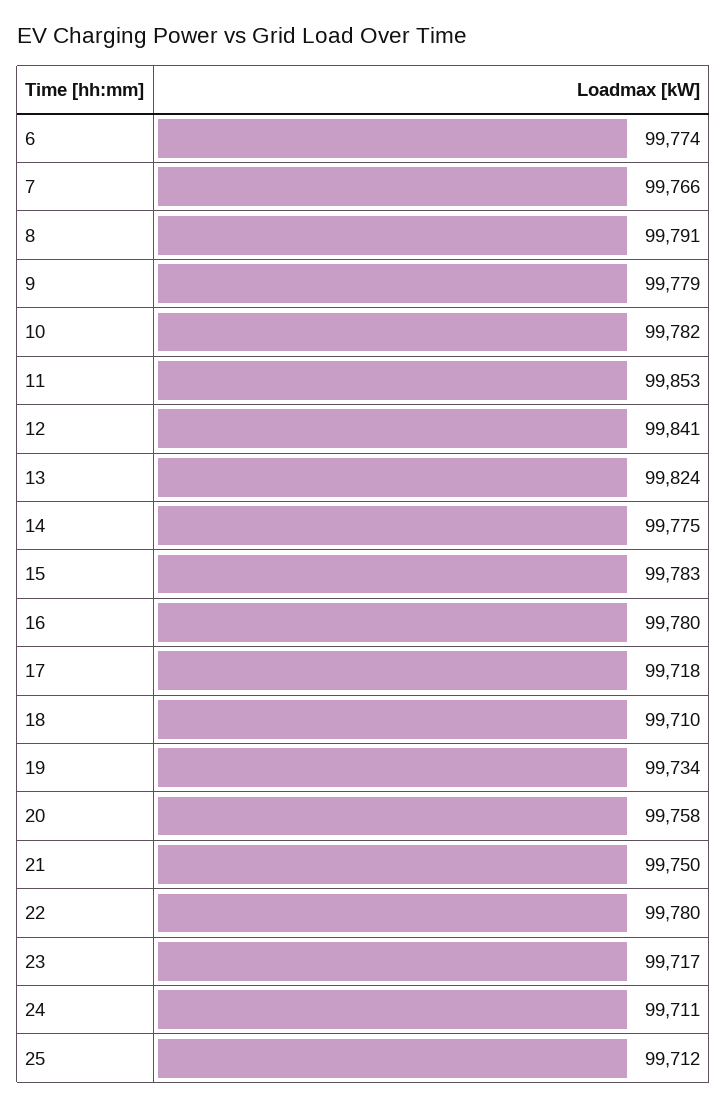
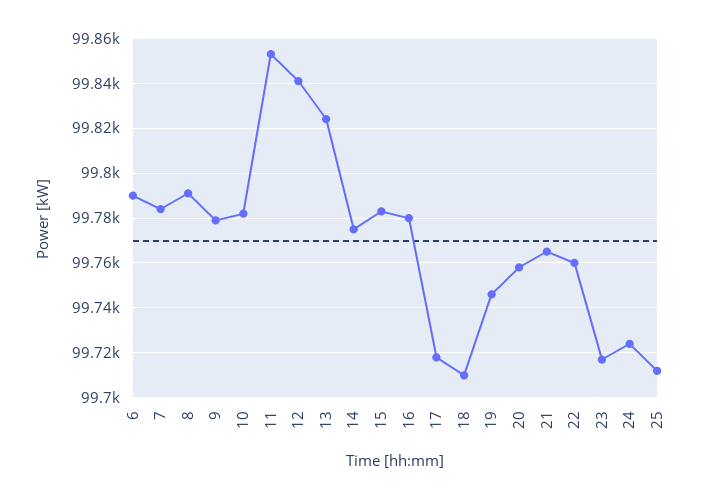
  {
-   "6": 99774,
+   "6": 99790,
-   "7": 99766,
+   "7": 99785,
    "8": 99791,
    "9": 99779,
    "10": 99782,
    "11": 99853,
    "12": 99841,
    "13": 99824,
    "14": 99775,
    "15": 99783,
    "16": 99780,
    "17": 99718,
    "18": 99710,
-   "19": 99734,
+   "19": 99745,
    "20": 99758,
-   "21": 99750,
+   "21": 99765,
-   "22": 99780,
+   "22": 99760,
    "23": 99717,
-   "24": 99711,
+   "24": 99725,
    "25": 99712
  }

